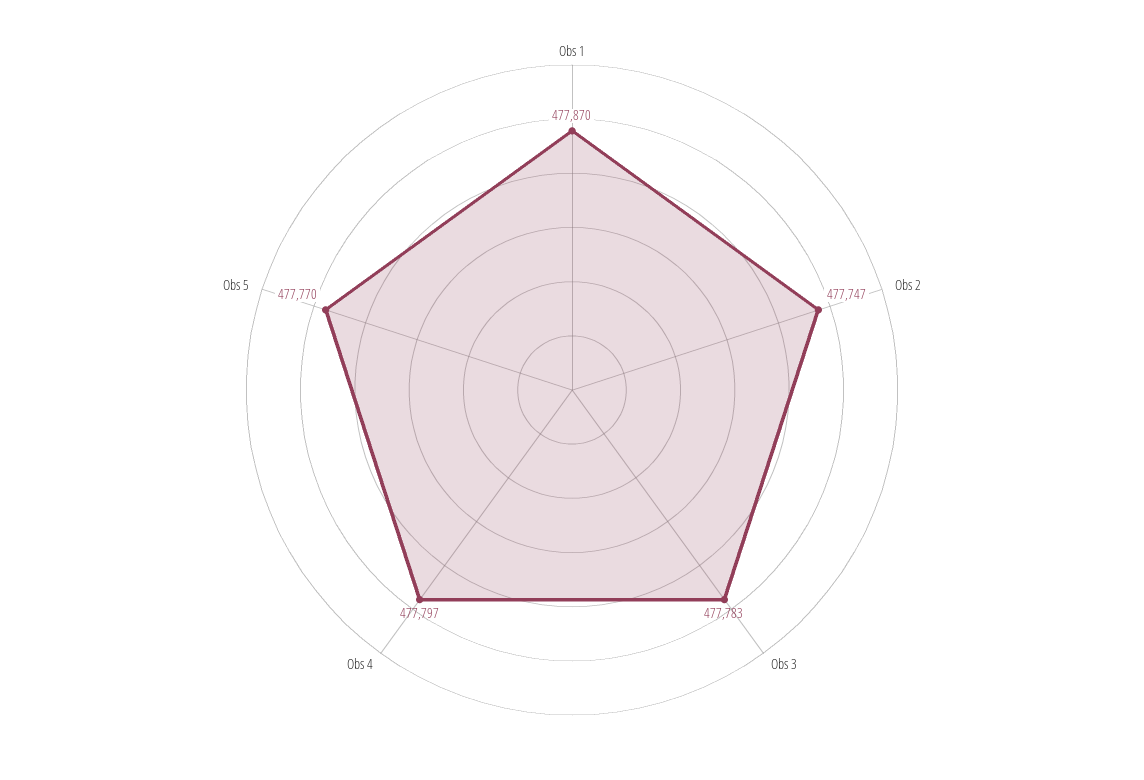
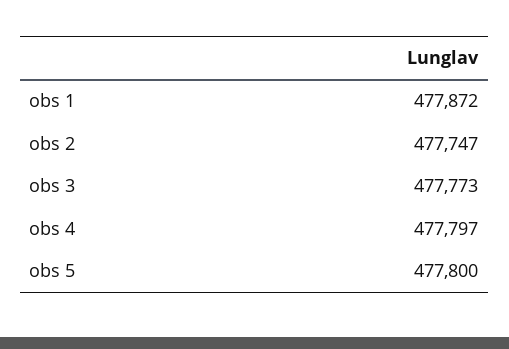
  {
-   "Obs 1": 477870,
+   "Obs 1": 477872,
    "Obs 2": 477747,
-   "Obs 3": 477783,
+   "Obs 3": 477773,
    "Obs 4": 477797,
-   "Obs 5": 477770
+   "Obs 5": 477800
  }

